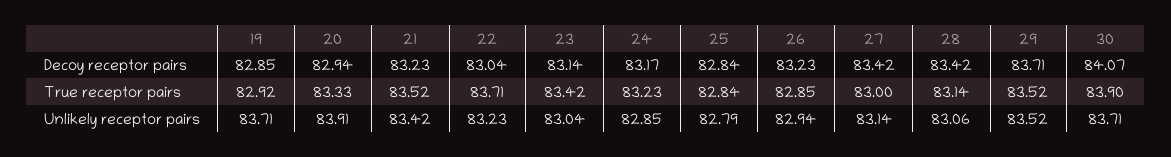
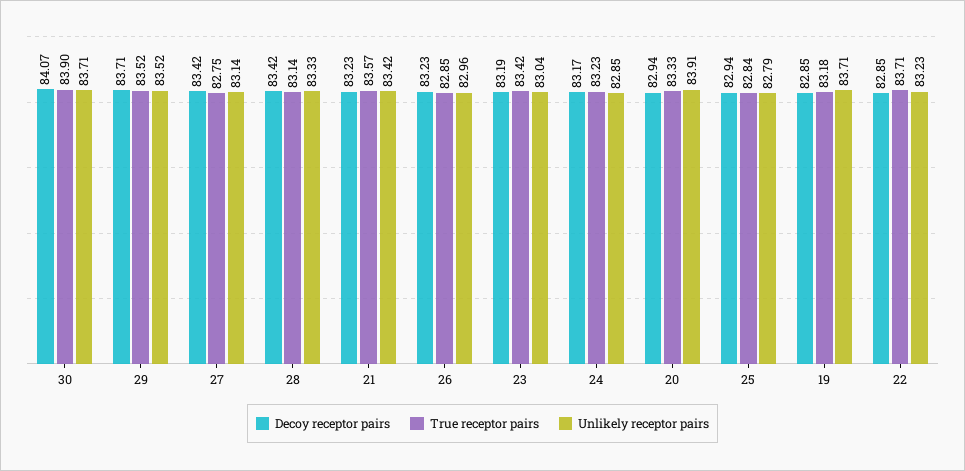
  {
    "Decoy receptor pairs": {
      "19": 82.85,
      "20": 82.94,
      "21": 83.23,
-     "22": 83.04,
+     "22": 82.85,
-     "23": 83.14,
+     "23": 83.19,
      "24": 83.17,
-     "25": 82.84,
+     "25": 82.94,
      "26": 83.23,
      "27": 83.42,
      "28": 83.42,
      "29": 83.71,
      "30": 84.07
    },
    "True receptor pairs": {
-     "19": 82.92,
+     "19": 83.18,
      "20": 83.33,
-     "21": 83.52,
+     "21": 83.57,
      "22": 83.71,
      "23": 83.42,
      "24": 83.23,
      "25": 82.84,
      "26": 82.85,
-     "27": 83,
+     "27": 82.75,
      "28": 83.14,
      "29": 83.52,
      "30": 83.9
    },
    "Unlikely receptor pairs": {
      "19": 83.71,
      "20": 83.91,
      "21": 83.42,
      "22": 83.23,
      "23": 83.04,
      "24": 82.85,
      "25": 82.79,
-     "26": 82.94,
+     "26": 82.96,
      "27": 83.14,
-     "28": 83.06,
+     "28": 83.33,
      "29": 83.52,
      "30": 83.71
    }
  }

